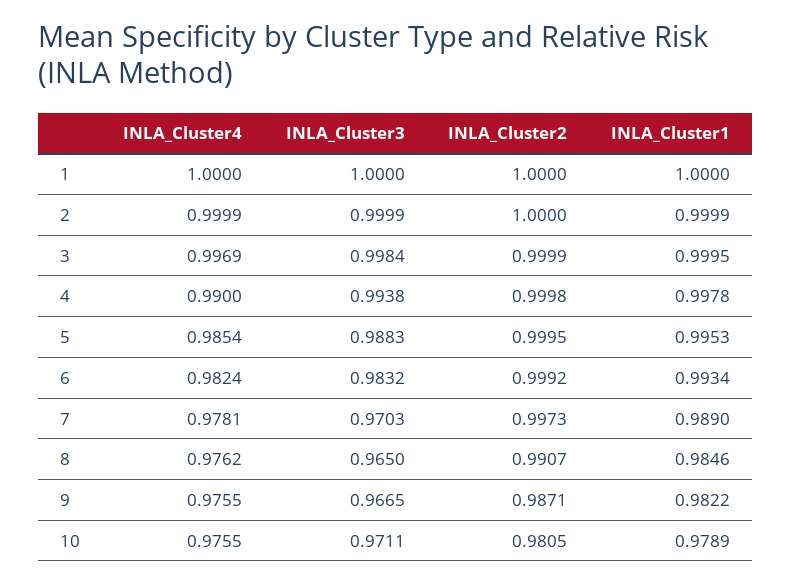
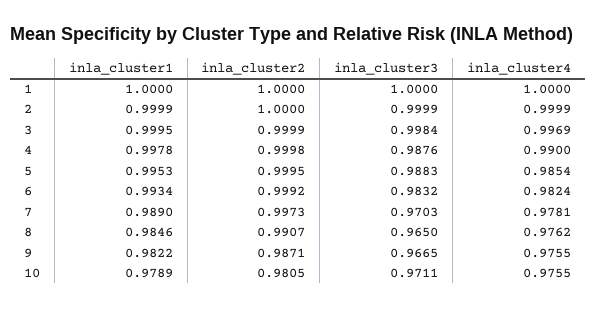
  {
    "INLA_Cluster4": {
      "1": 1,
      "2": 0.9999,
      "3": 0.9969,
      "4": 0.99,
      "5": 0.9854,
      "6": 0.9824,
      "7": 0.9781,
      "8": 0.9762,
      "9": 0.9755,
      "10": 0.9755
    },
    "INLA_Cluster3": {
      "1": 1,
      "2": 0.9999,
      "3": 0.9984,
-     "4": 0.9938,
+     "4": 0.9876,
      "5": 0.9883,
      "6": 0.9832,
      "7": 0.9703,
      "8": 0.965,
      "9": 0.9665,
      "10": 0.9711
    },
    "INLA_Cluster2": {
      "1": 1,
      "2": 1,
      "3": 0.9999,
      "4": 0.9998,
      "5": 0.9995,
      "6": 0.9992,
      "7": 0.9973,
      "8": 0.9907,
      "9": 0.9871,
      "10": 0.9805
    },
    "INLA_Cluster1": {
      "1": 1,
      "2": 0.9999,
      "3": 0.9995,
      "4": 0.9978,
      "5": 0.9953,
      "6": 0.9934,
      "7": 0.989,
      "8": 0.9846,
      "9": 0.9822,
      "10": 0.9789
    }
  }

